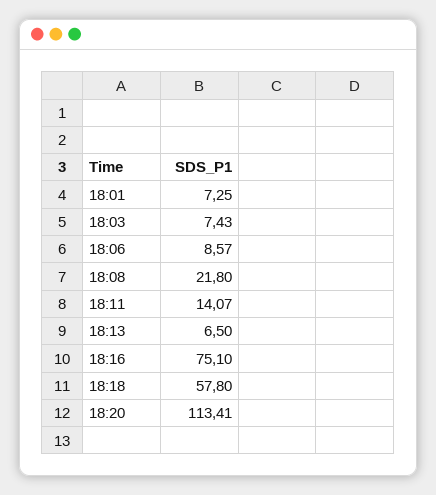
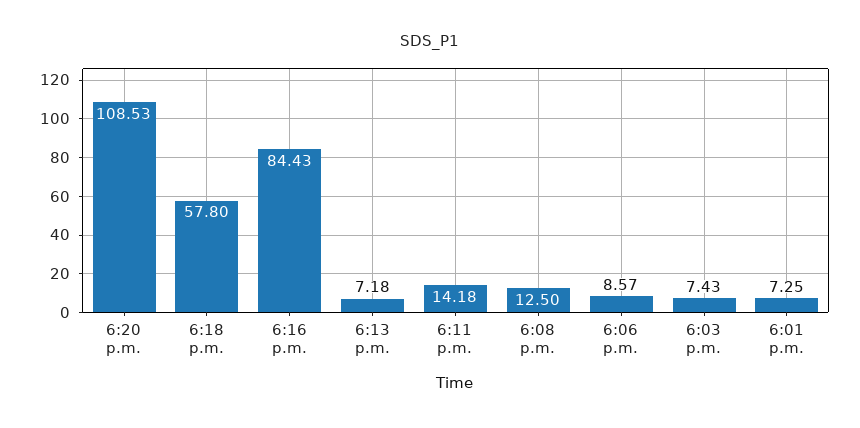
  {
    "18:01": 7.25,
    "18:03": 7.43,
    "18:06": 8.57,
-   "18:08": 21.8,
+   "18:08": 12.5,
-   "18:11": 14.07,
+   "18:11": 14.18,
-   "18:13": 6.5,
+   "18:13": 7.18,
-   "18:16": 75.1,
+   "18:16": 84.43,
    "18:18": 57.8,
-   "18:20": 113.41
+   "18:20": 108.53
  }

